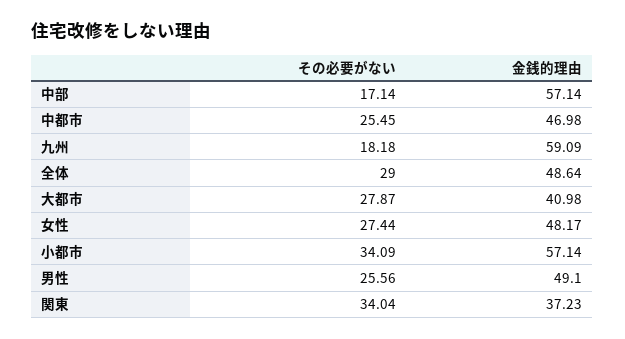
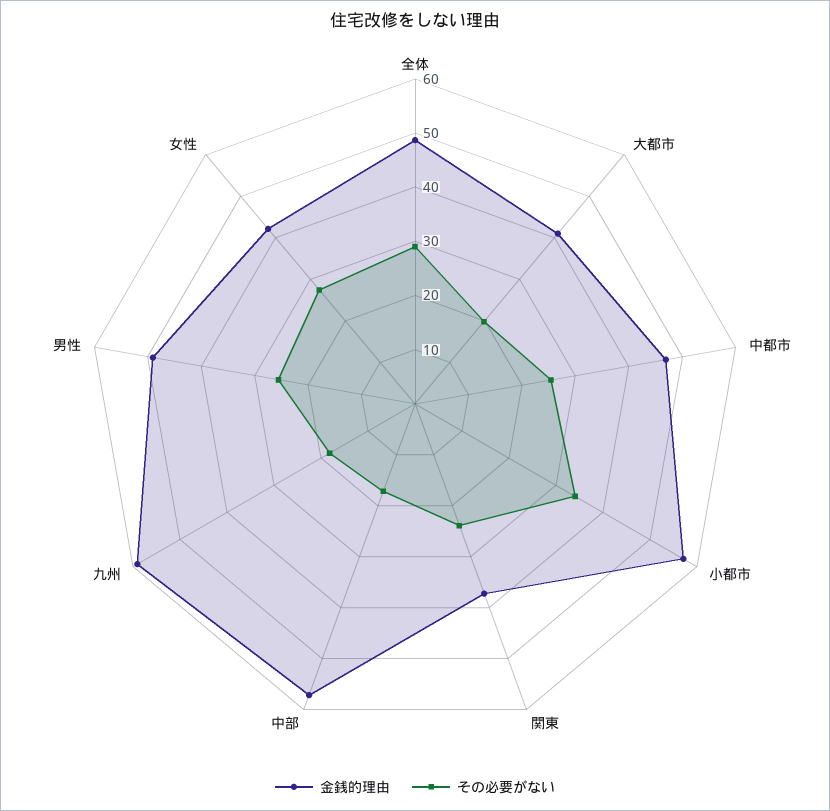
  {
    "その必要がない": {
      "中部": 17.14,
      "中都市": 25.45,
      "九州": 18.18,
      "全体": 29,
-     "大都市": 27.87,
+     "大都市": 20,
      "女性": 27.44,
      "小都市": 34.09,
      "男性": 25.56,
-     "関東": 34.04
+     "関東": 24
    },
    "金銭的理由": {
      "中部": 57.14,
      "中都市": 46.98,
      "九州": 59.09,
      "全体": 48.64,
      "大都市": 40.98,
-     "女性": 48.17,
+     "女性": 42,
      "小都市": 57.14,
      "男性": 49.1,
      "関東": 37.23
    }
  }

